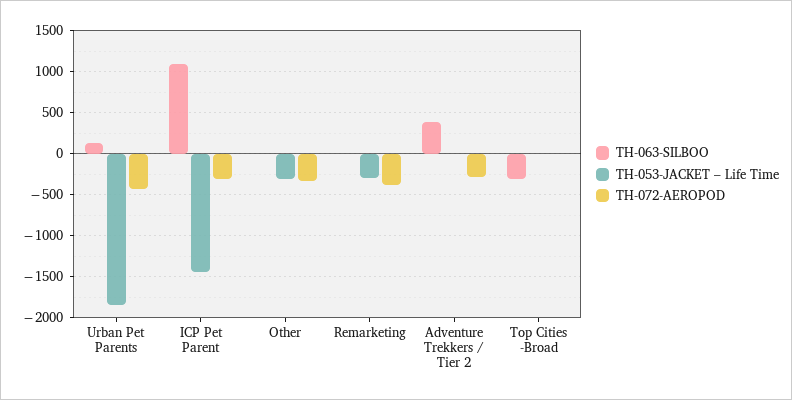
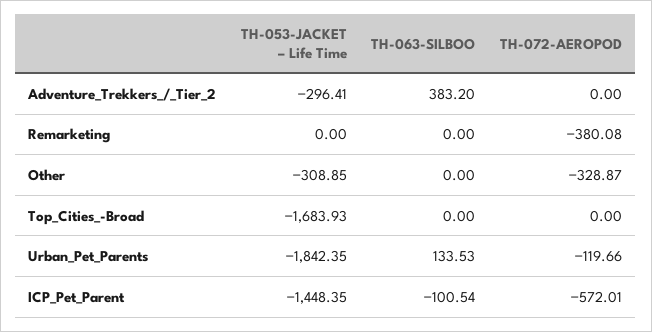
  {
    "TH-063-SILBOO": {
      "Urban Pet Parents": 133.53,
-     "ICP Pet Parent": 1100,
+     "ICP Pet Parent": -100.54,
      "Other": 0,
      "Remarketing": 0,
      "Adventure Trekkers / Tier 2": 383.2,
-     "Top Cities -Broad": -300
+     "Top Cities -Broad": 0
    },
    "TH-053-JACKET – Life Time": {
      "Urban Pet Parents": -1842.35,
      "ICP Pet Parent": -1448.35,
      "Other": -308.85,
-     "Remarketing": -300,
+     "Remarketing": 0,
-     "Adventure Trekkers / Tier 2": 0,
+     "Adventure Trekkers / Tier 2": -296.41,
-     "Top Cities -Broad": 0
+     "Top Cities -Broad": -1683.93
    },
    "TH-072-AEROPOD": {
-     "Urban Pet Parents": -400,
+     "Urban Pet Parents": -119.66,
-     "ICP Pet Parent": -300,
+     "ICP Pet Parent": -572.01,
      "Other": -328.87,
      "Remarketing": -380.08,
-     "Adventure Trekkers / Tier 2": -300,
+     "Adventure Trekkers / Tier 2": 0,
      "Top Cities -Broad": 0
    }
  }

